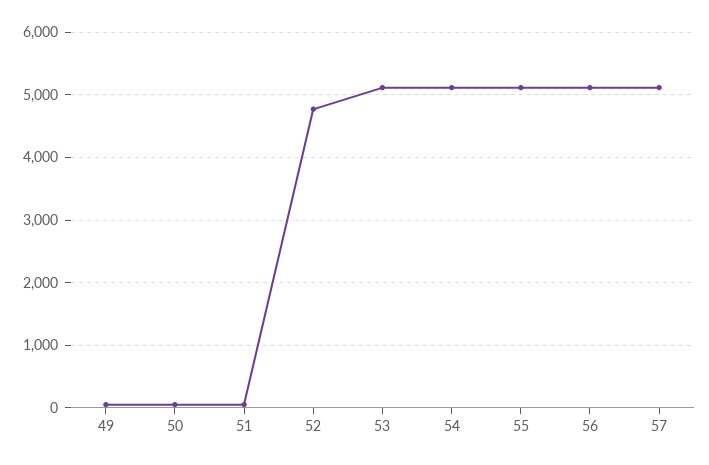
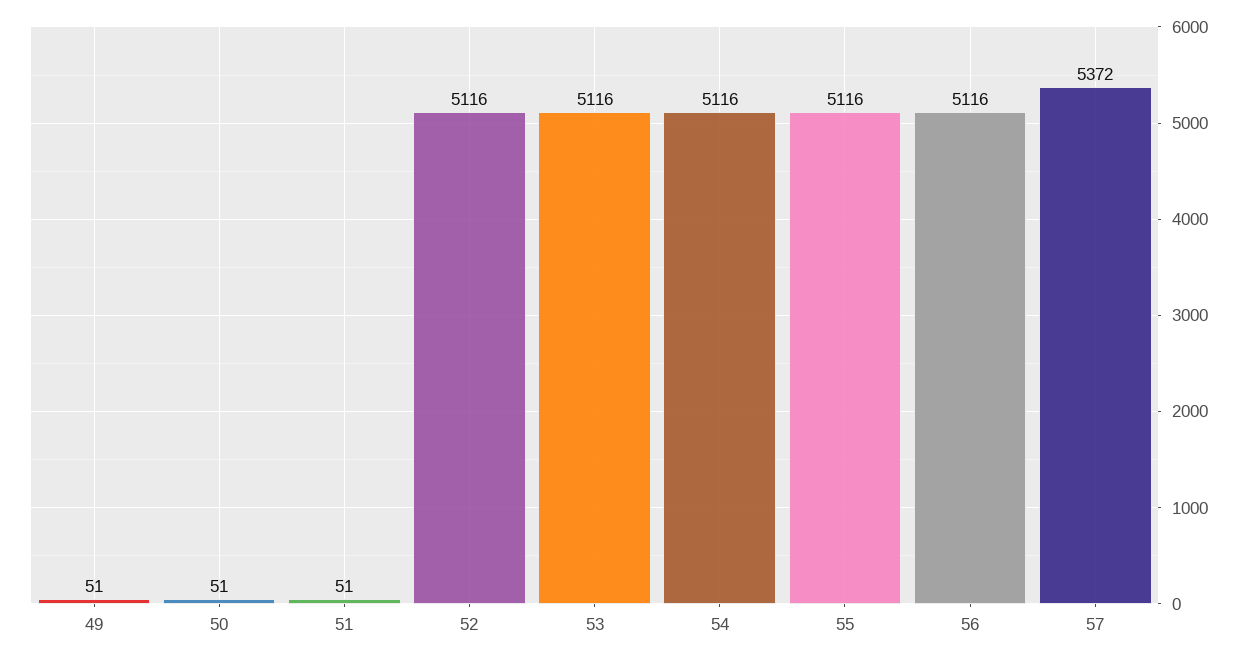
  {
    "49": 51,
    "50": 51,
    "51": 51,
-   "52": 4800,
+   "52": 5116,
    "53": 5116,
    "54": 5116,
    "55": 5116,
    "56": 5116,
-   "57": 5100
+   "57": 5372
  }

